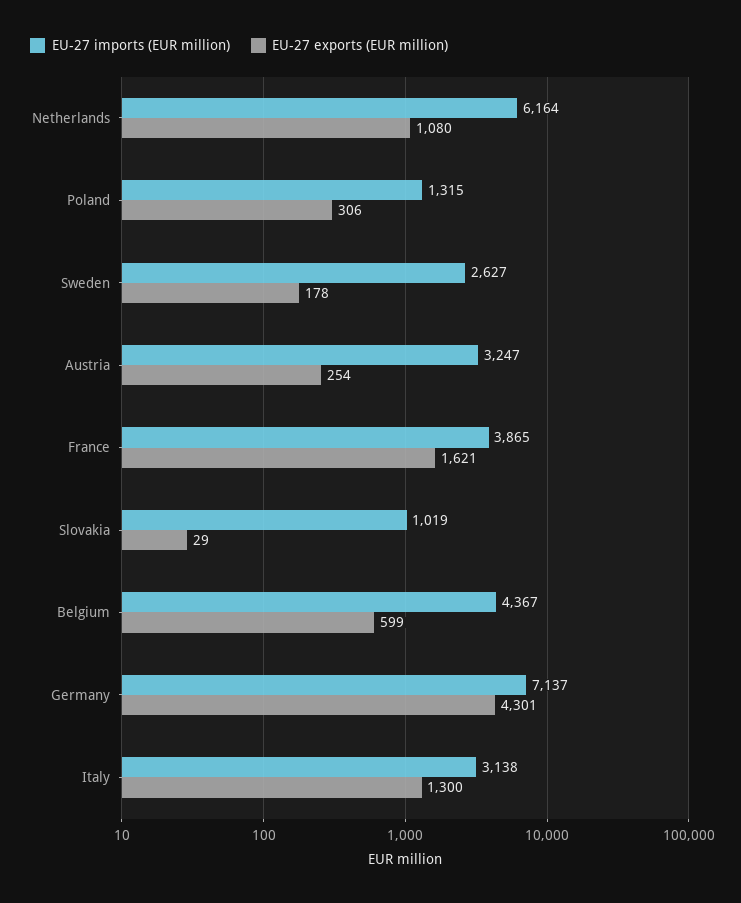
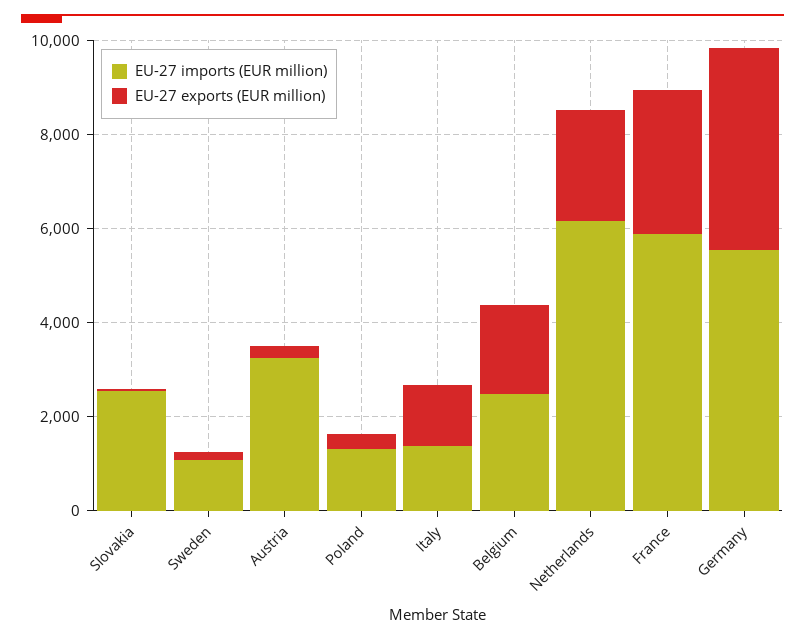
  {
    "EU-27 imports (EUR million)": {
      "Netherlands": 6164,
      "Poland": 1315,
-     "Sweden": 2627,
+     "Sweden": 1000,
      "Austria": 3247,
-     "France": 3865,
+     "France": 6000,
-     "Slovakia": 1019,
+     "Slovakia": 2500,
-     "Belgium": 4367,
+     "Belgium": 2500,
-     "Germany": 7137,
+     "Germany": 5500,
-     "Italy": 3138
+     "Italy": 1500
    },
    "EU-27 exports (EUR million)": {
-     "Netherlands": 1080,
+     "Netherlands": 2500,
      "Poland": 306,
      "Sweden": 178,
      "Austria": 254,
-     "France": 1621,
+     "France": 3000,
      "Slovakia": 29,
-     "Belgium": 599,
+     "Belgium": 2000,
      "Germany": 4301,
      "Italy": 1300
    }
  }

